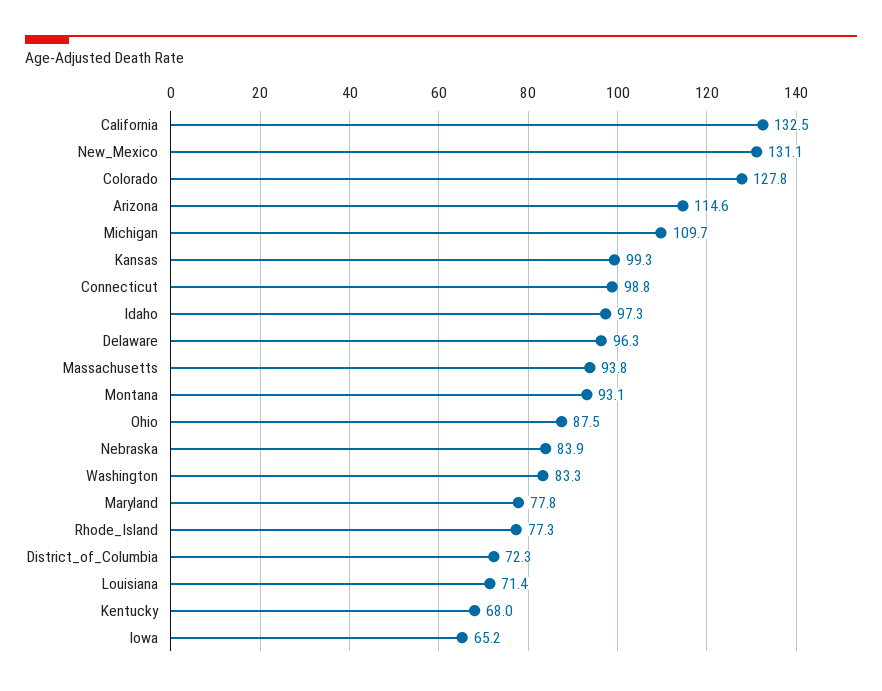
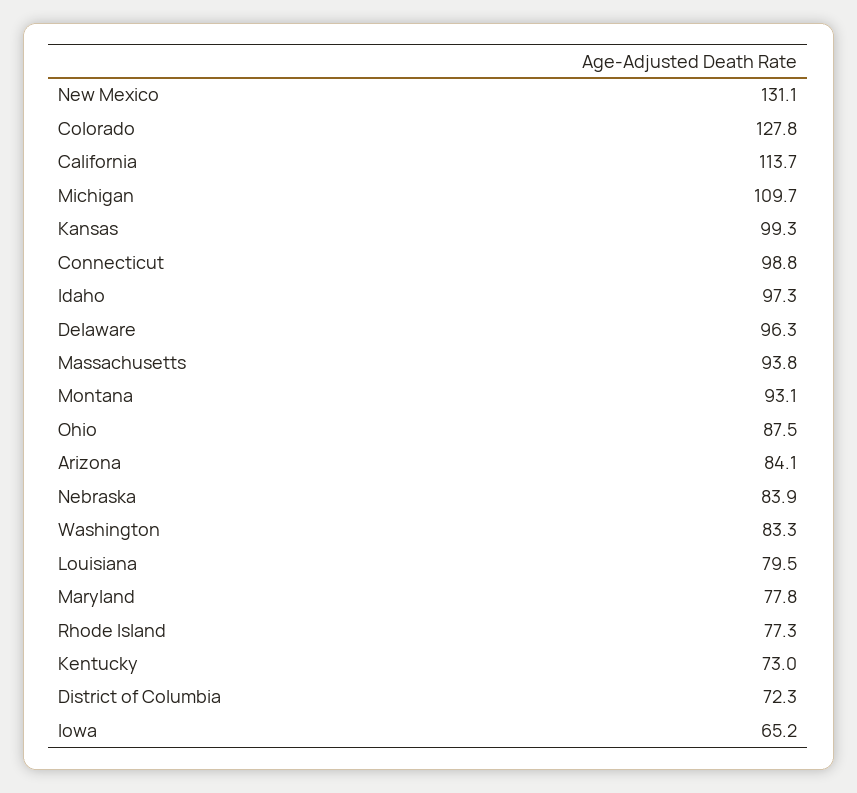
  {
-   "California": 132.5,
+   "California": 113.7,
    "New_Mexico": 131.1,
    "Colorado": 127.8,
-   "Arizona": 114.6,
+   "Arizona": 84.1,
    "Michigan": 109.7,
    "Kansas": 99.3,
    "Connecticut": 98.8,
    "Idaho": 97.3,
    "Delaware": 96.3,
    "Massachusetts": 93.8,
    "Montana": 93.1,
    "Ohio": 87.5,
    "Nebraska": 83.9,
    "Washington": 83.3,
    "Maryland": 77.8,
    "Rhode_Island": 77.3,
    "District_of_Columbia": 72.3,
-   "Louisiana": 71.4,
+   "Louisiana": 79.5,
-   "Kentucky": 68,
+   "Kentucky": 73,
    "Iowa": 65.2
  }

